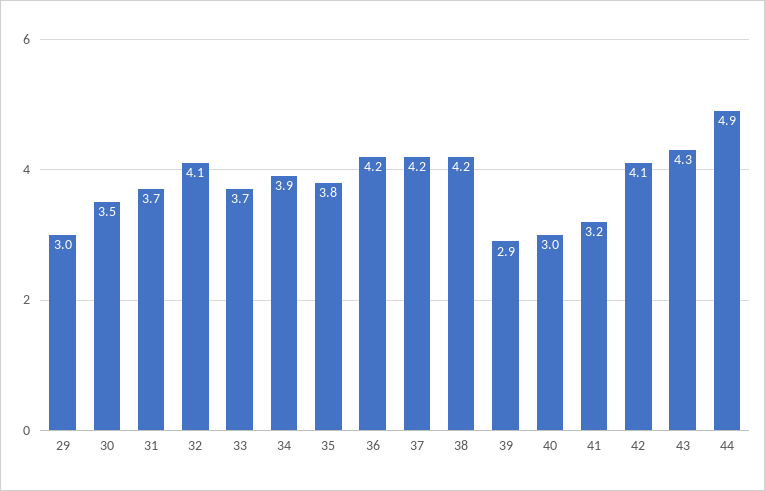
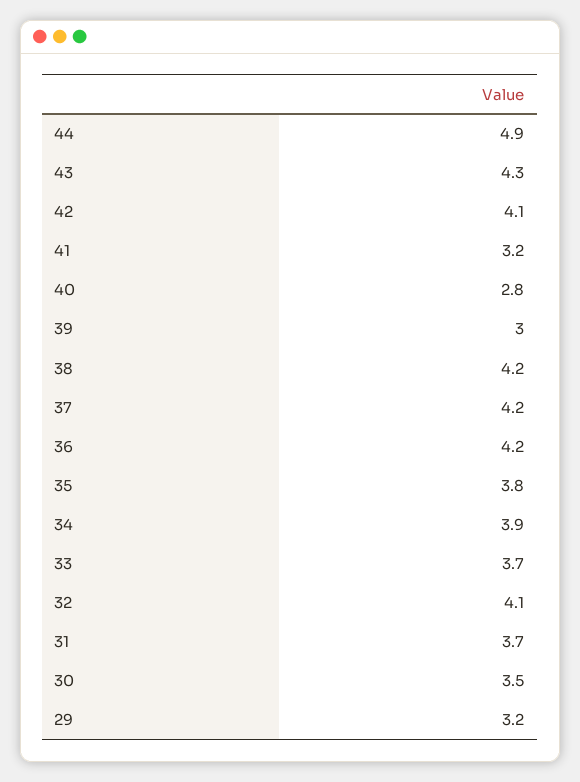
  {
-   "29": 3,
+   "29": 3.2,
    "30": 3.5,
    "31": 3.7,
    "32": 4.1,
    "33": 3.7,
    "34": 3.9,
    "35": 3.8,
    "36": 4.2,
    "37": 4.2,
    "38": 4.2,
-   "39": 2.9,
+   "39": 3,
-   "40": 3,
+   "40": 2.8,
    "41": 3.2,
    "42": 4.1,
    "43": 4.3,
    "44": 4.9
  }

